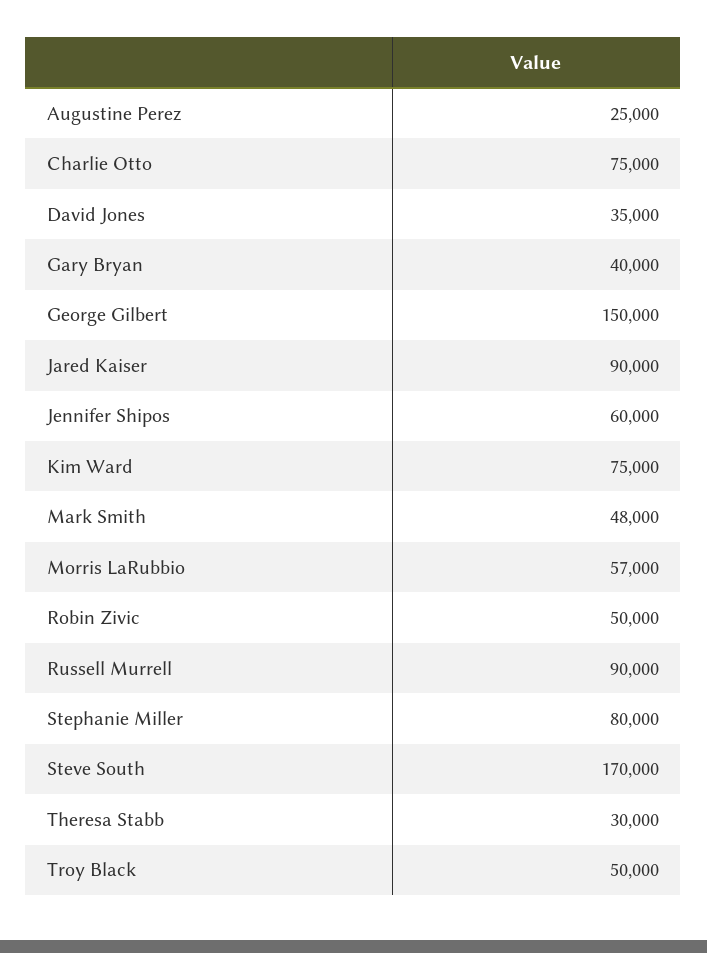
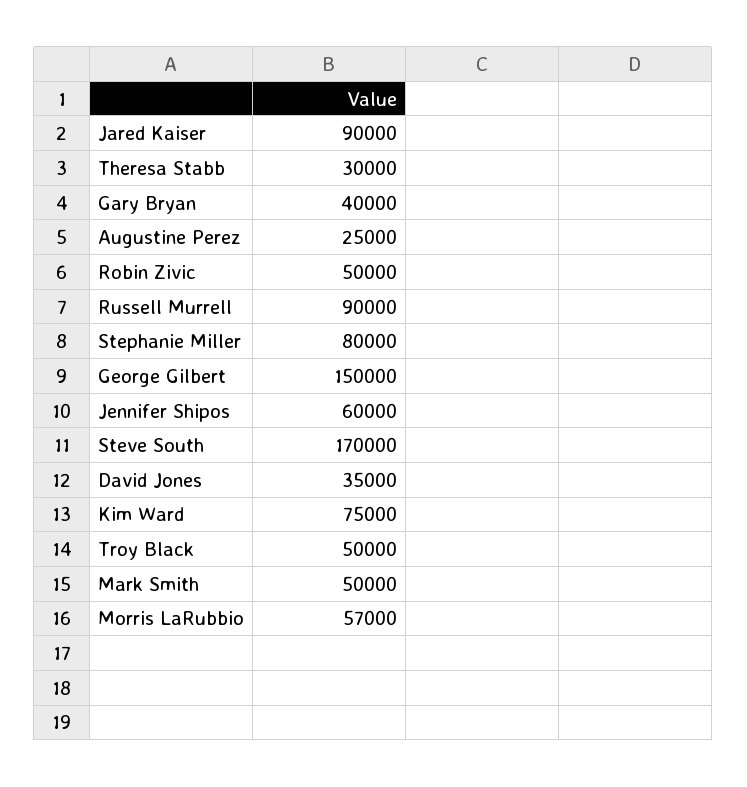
  {
    "Augustine Perez": 25000,
-   "Charlie Otto": 75000,
    "David Jones": 35000,
    "Gary Bryan": 40000,
    "George Gilbert": 150000,
    "Jared Kaiser": 90000,
    "Jennifer Shipos": 60000,
    "Kim Ward": 75000,
-   "Mark Smith": 48000,
+   "Mark Smith": 50000,
    "Morris LaRubbio": 57000,
    "Robin Zivic": 50000,
    "Russell Murrell": 90000,
    "Stephanie Miller": 80000,
    "Steve South": 170000,
    "Theresa Stabb": 30000,
    "Troy Black": 50000
  }

